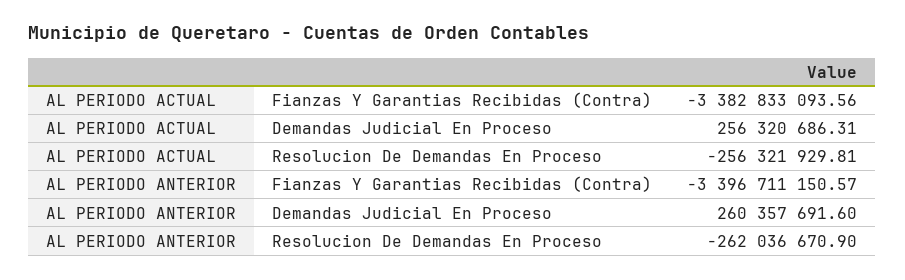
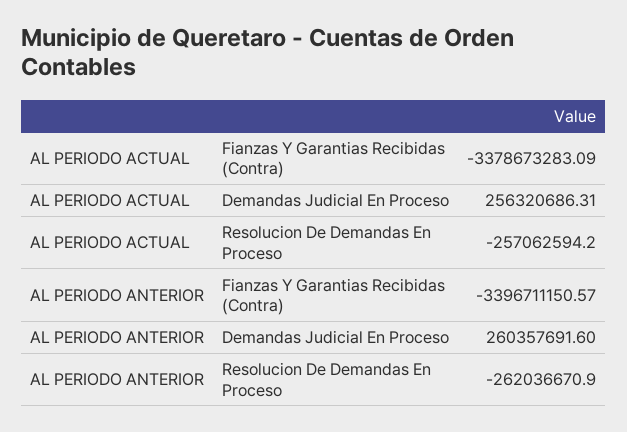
  {
    "AL PERIODO ACTUAL": {
-     "Fianzas Y Garantias Recibidas (Contra)": -3382833093.56,
+     "Fianzas Y Garantias Recibidas (Contra)": -3378673283.09,
      "Demandas Judicial En Proceso": 256320686.31,
-     "Resolucion De Demandas En Proceso": -256321929.81
+     "Resolucion De Demandas En Proceso": -257062594.2
    },
    "AL PERIODO ANTERIOR": {
      "Fianzas Y Garantias Recibidas (Contra)": -3396711150.57,
      "Demandas Judicial En Proceso": 260357691.6,
      "Resolucion De Demandas En Proceso": -262036670.9
    }
  }

